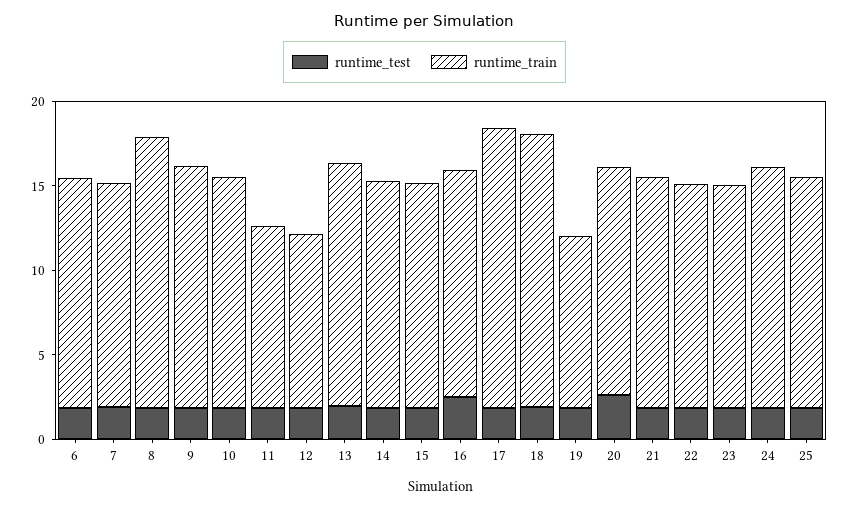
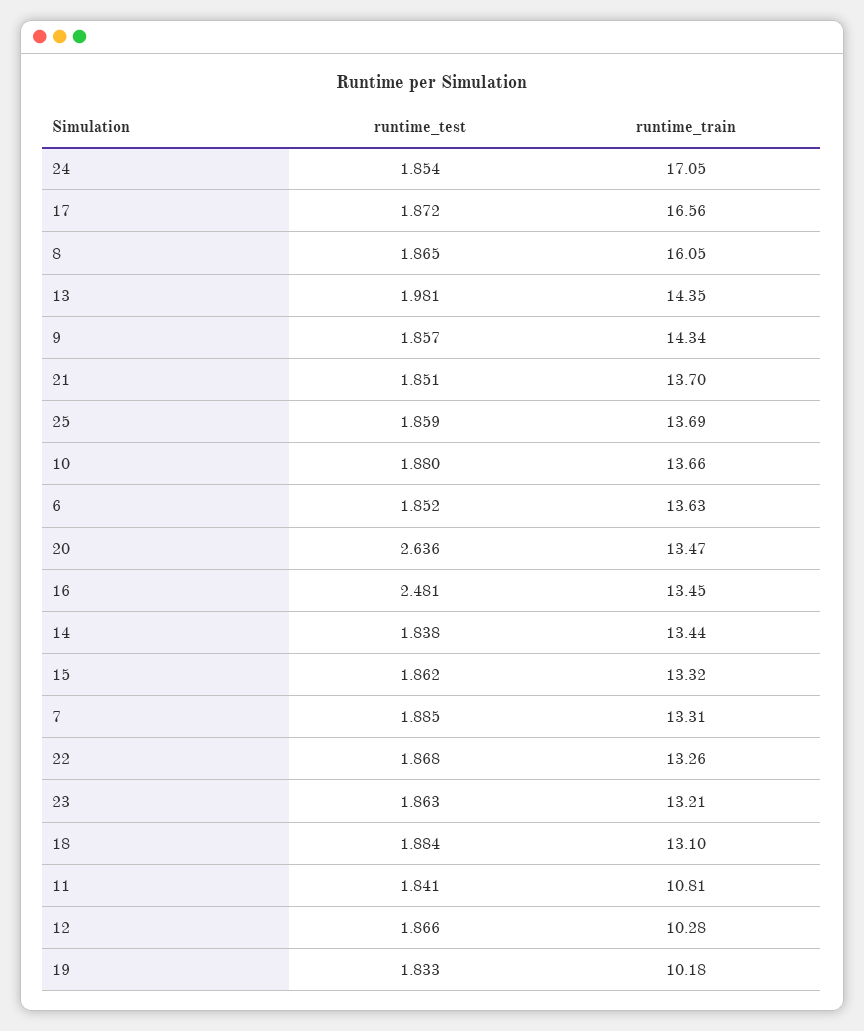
  {
    "runtime_test": {
      "6": 1.852,
      "7": 1.885,
      "8": 1.865,
      "9": 1.857,
      "10": 1.88,
      "11": 1.841,
      "12": 1.866,
      "13": 1.981,
      "14": 1.838,
      "15": 1.862,
      "16": 2.481,
      "17": 1.872,
      "18": 1.884,
      "19": 1.833,
      "20": 2.636,
      "21": 1.851,
      "22": 1.868,
      "23": 1.863,
      "24": 1.854,
      "25": 1.859
    },
    "runtime_train": {
      "6": 13.63,
      "7": 13.31,
      "8": 16.05,
      "9": 14.34,
      "10": 13.66,
      "11": 10.81,
      "12": 10.28,
      "13": 14.35,
      "14": 13.44,
      "15": 13.32,
      "16": 13.45,
      "17": 16.56,
-     "18": 16,
+     "18": 13.1,
      "19": 10.18,
      "20": 13.47,
      "21": 13.7,
      "22": 13.26,
      "23": 13.21,
-     "24": 14,
+     "24": 17.05,
      "25": 13.69
    }
  }

